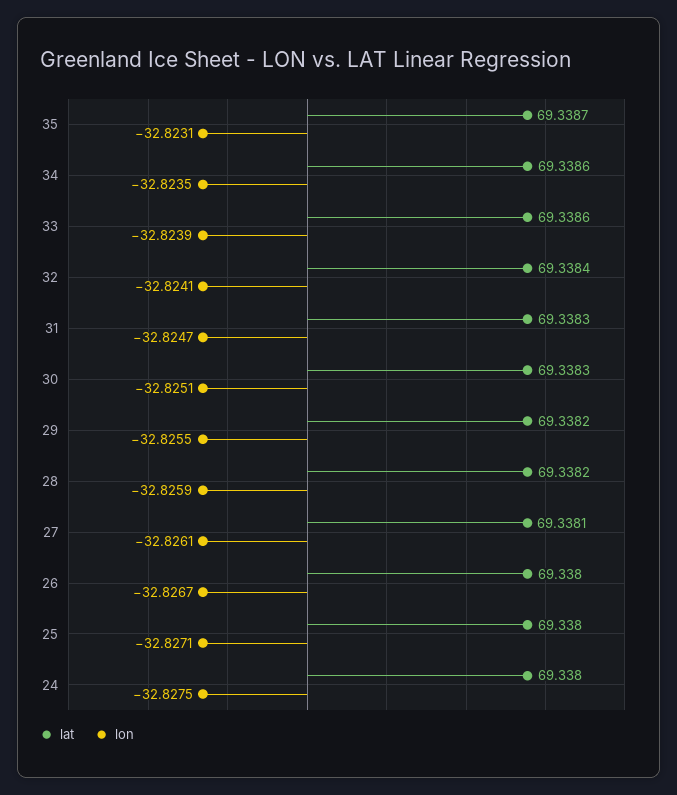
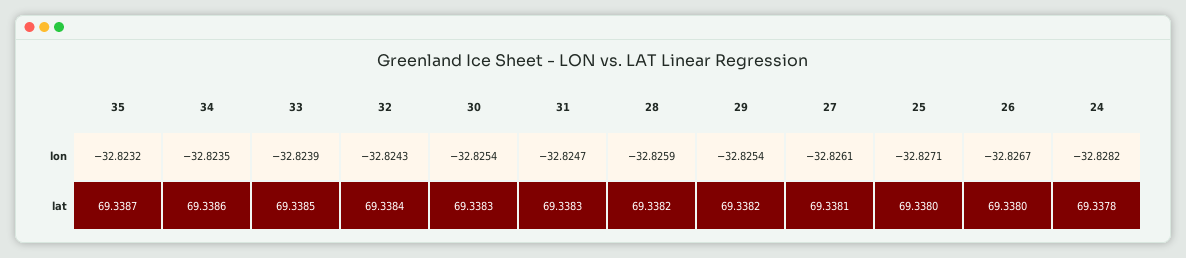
  {
    "lat": {
      "35": 69.3387,
      "34": 69.3386,
-     "33": 69.3386,
+     "33": 69.3385,
      "32": 69.3384,
      "31": 69.3383,
      "30": 69.3383,
      "29": 69.3382,
      "28": 69.3382,
      "27": 69.3381,
      "26": 69.338,
      "25": 69.338,
-     "24": 69.338
+     "24": 69.3378
    },
    "lon": {
-     "35": -32.8231,
+     "35": -32.8232,
      "34": -32.8235,
      "33": -32.8239,
-     "32": -32.8241,
+     "32": -32.8243,
      "31": -32.8247,
-     "30": -32.8251,
+     "30": -32.8254,
-     "29": -32.8255,
+     "29": -32.8254,
      "28": -32.8259,
      "27": -32.8261,
      "26": -32.8267,
      "25": -32.8271,
-     "24": -32.8275
+     "24": -32.8282
    }
  }

